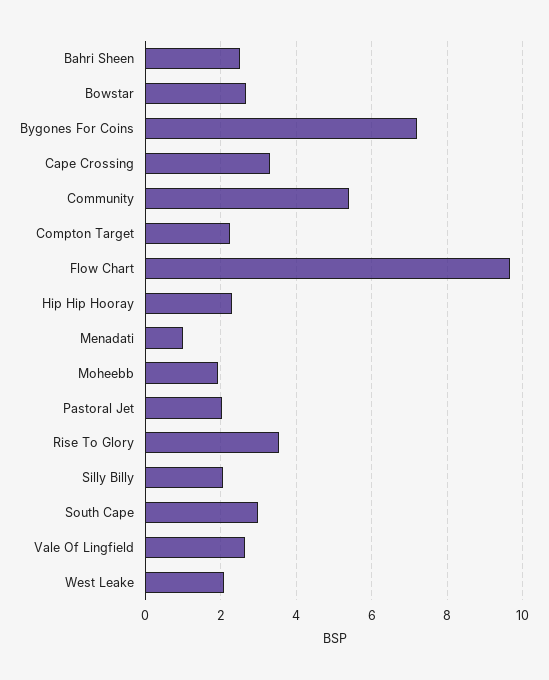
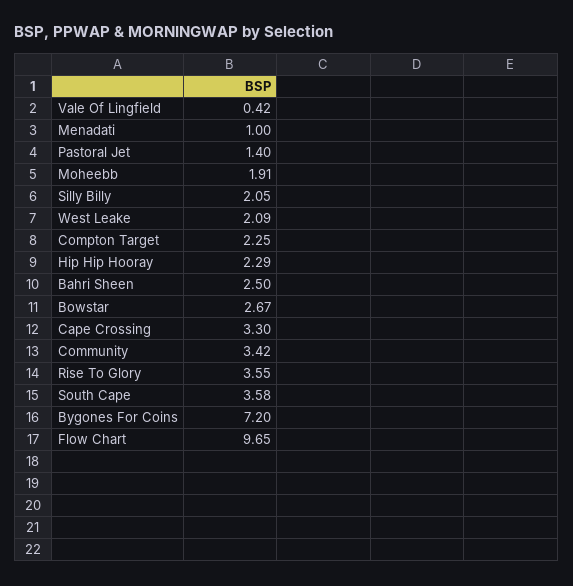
  {
    "Bahri Sheen": 2.5,
    "Bowstar": 2.67,
    "Bygones For Coins": 7.2,
    "Cape Crossing": 3.3,
-   "Community": 5.4,
+   "Community": 3.42,
    "Compton Target": 2.25,
    "Flow Chart": 9.65,
    "Hip Hip Hooray": 2.29,
    "Menadati": 1,
    "Moheebb": 1.91,
-   "Pastoral Jet": 2,
+   "Pastoral Jet": 1.4,
    "Rise To Glory": 3.55,
    "Silly Billy": 2.05,
-   "South Cape": 3,
+   "South Cape": 3.58,
-   "Vale Of Lingfield": 2.6,
+   "Vale Of Lingfield": 0.42,
    "West Leake": 2.09
  }

